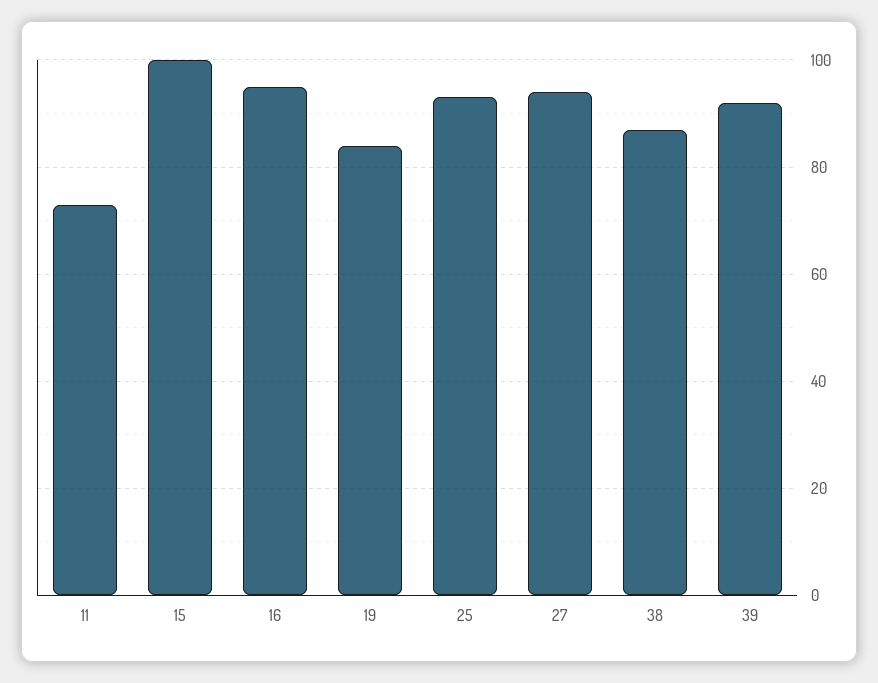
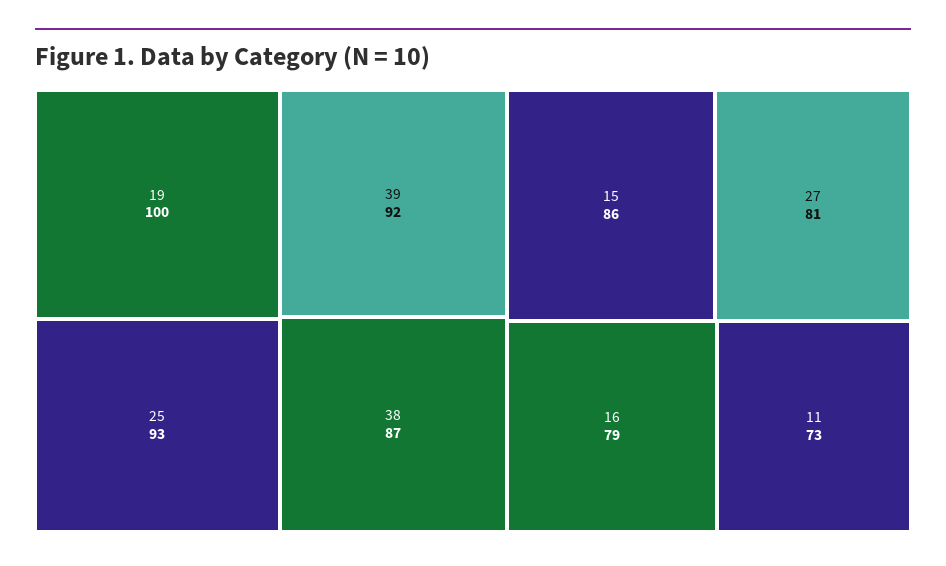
  {
    "11": 73,
-   "15": 100,
+   "15": 86,
-   "16": 95,
+   "16": 79,
-   "19": 85,
+   "19": 100,
    "25": 93,
-   "27": 95,
+   "27": 81,
    "38": 87,
    "39": 92
  }

